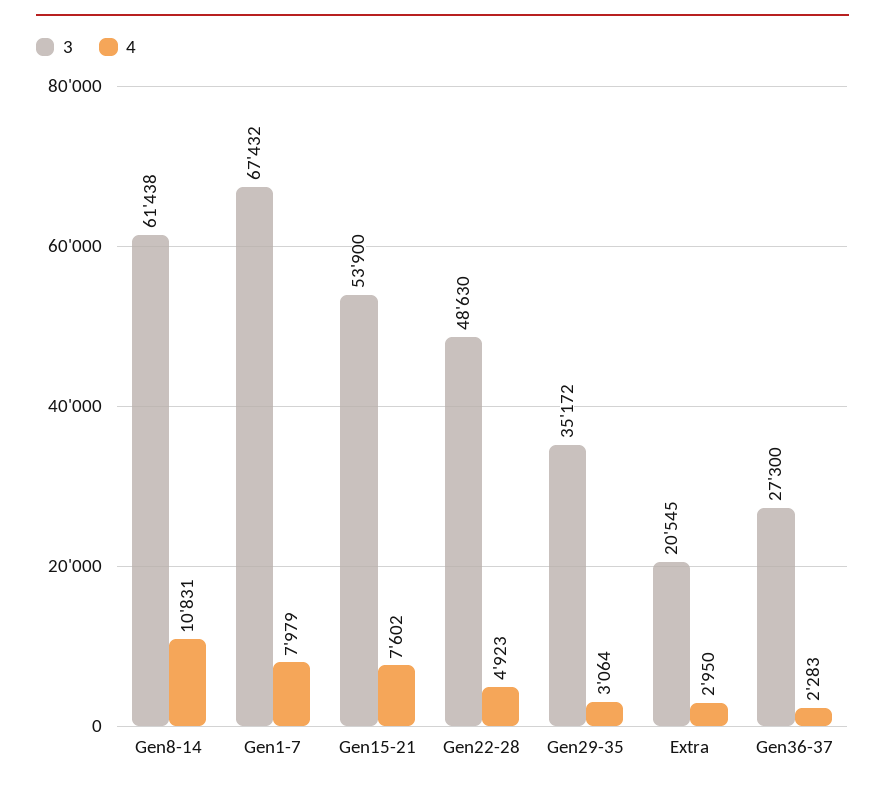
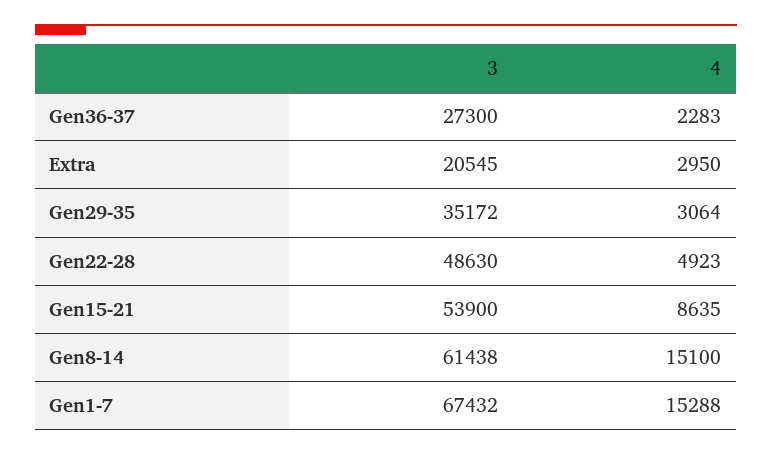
  {
    "3": {
      "Gen8-14": 61438,
      "Gen1-7": 67432,
      "Gen15-21": 53900,
      "Gen22-28": 48630,
      "Gen29-35": 35172,
      "Extra": 20545,
      "Gen36-37": 27300
    },
    "4": {
-     "Gen8-14": 10831,
+     "Gen8-14": 15100,
-     "Gen1-7": 7979,
+     "Gen1-7": 15288,
-     "Gen15-21": 7602,
+     "Gen15-21": 8635,
      "Gen22-28": 4923,
      "Gen29-35": 3064,
      "Extra": 2950,
      "Gen36-37": 2283
    }
  }

